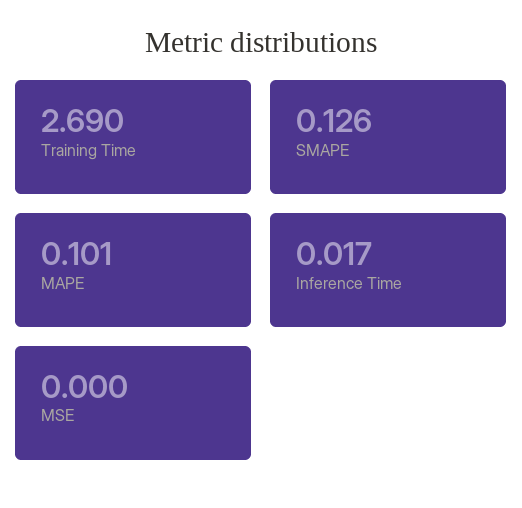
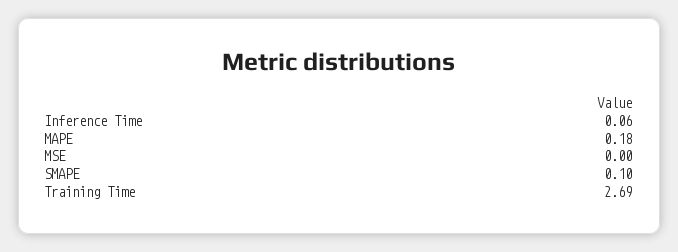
  {
    "Training Time": 2.69,
-   "SMAPE": 0.126,
+   "SMAPE": 0.1,
-   "MAPE": 0.101,
+   "MAPE": 0.18,
-   "Inference Time": 0.017,
+   "Inference Time": 0.06,
    "MSE": 0
  }

